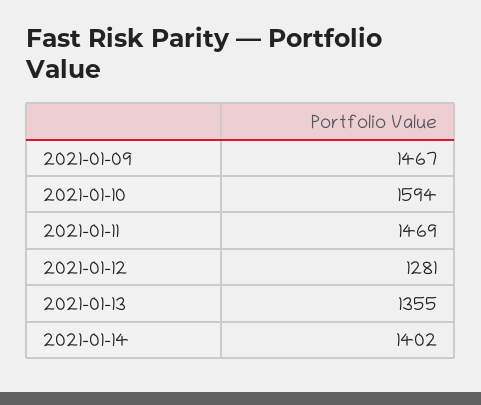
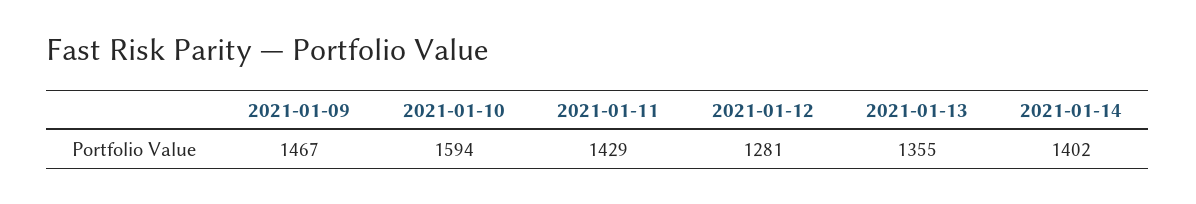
  {
    "2021-01-09": 1467,
    "2021-01-10": 1594,
-   "2021-01-11": 1469,
+   "2021-01-11": 1429,
    "2021-01-12": 1281,
    "2021-01-13": 1355,
    "2021-01-14": 1402
  }

